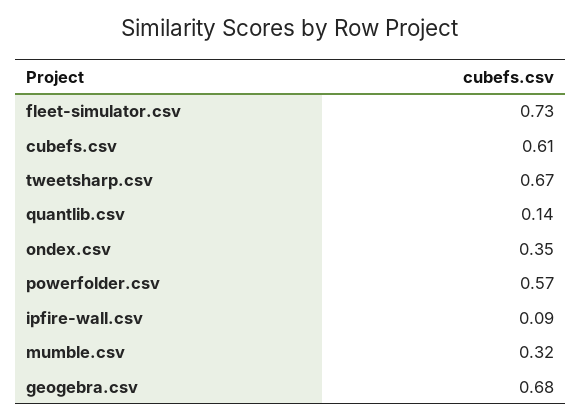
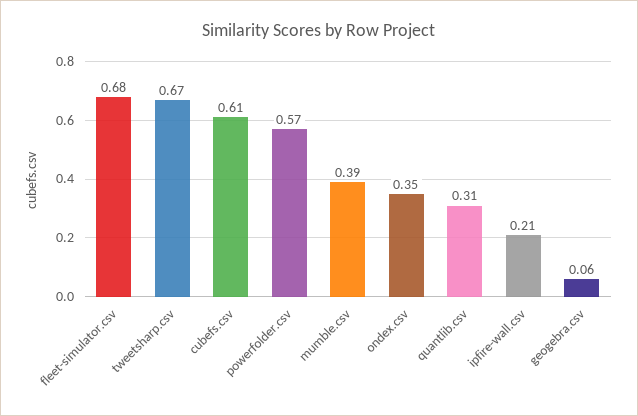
  {
-   "fleet-simulator.csv": 0.73,
+   "fleet-simulator.csv": 0.68,
    "cubefs.csv": 0.61,
    "tweetsharp.csv": 0.67,
-   "quantlib.csv": 0.14,
+   "quantlib.csv": 0.31,
    "ondex.csv": 0.35,
    "powerfolder.csv": 0.57,
-   "ipfire-wall.csv": 0.09,
+   "ipfire-wall.csv": 0.21,
-   "mumble.csv": 0.32,
+   "mumble.csv": 0.39,
-   "geogebra.csv": 0.68
+   "geogebra.csv": 0.06
  }

